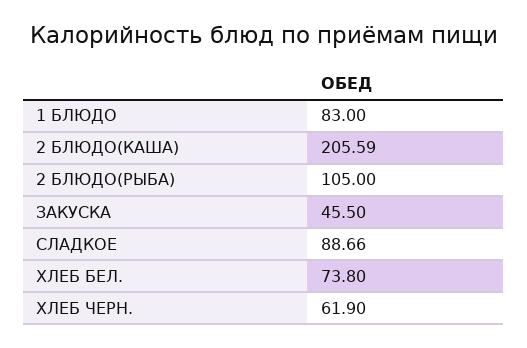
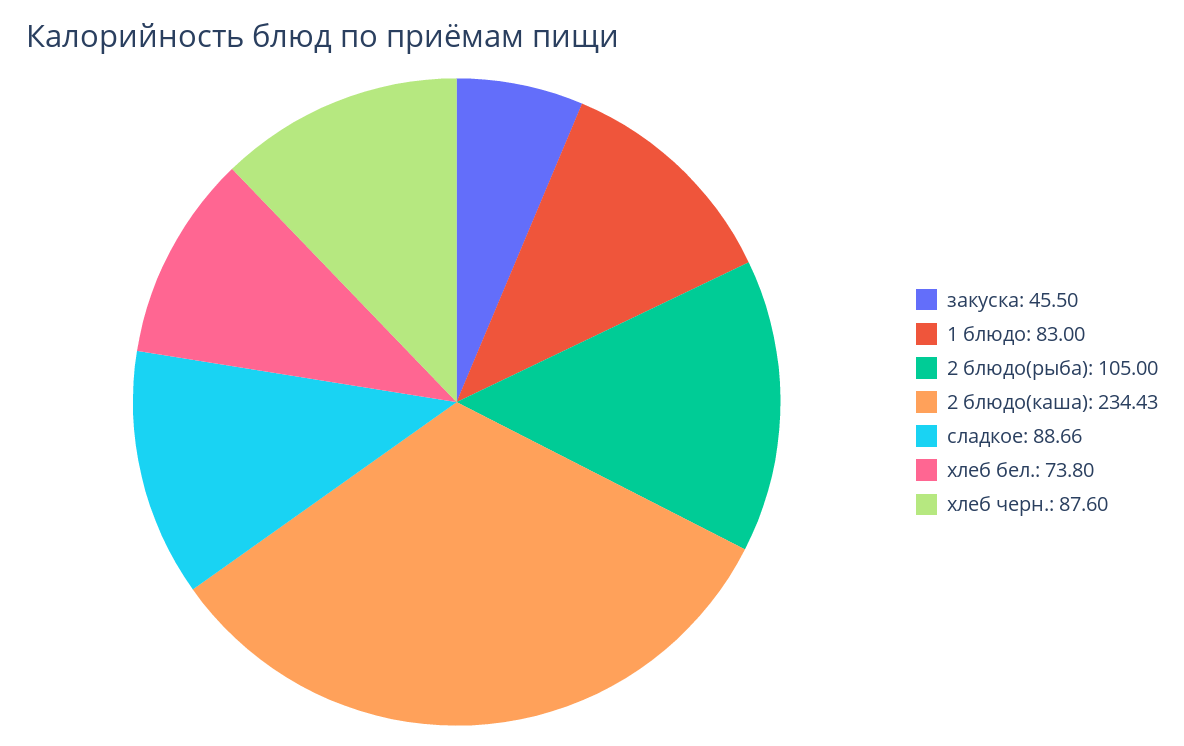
  {
    "1 БЛЮДО": 83,
-   "2 БЛЮДО(КАША)": 205.59,
+   "2 БЛЮДО(КАША)": 234.43,
    "2 БЛЮДО(РЫБА)": 105,
    "ЗАКУСКА": 45.5,
    "СЛАДКОЕ": 88.66,
    "ХЛЕБ БЕЛ.": 73.8,
-   "ХЛЕБ ЧЕРН.": 61.9
+   "ХЛЕБ ЧЕРН.": 87.6
  }

